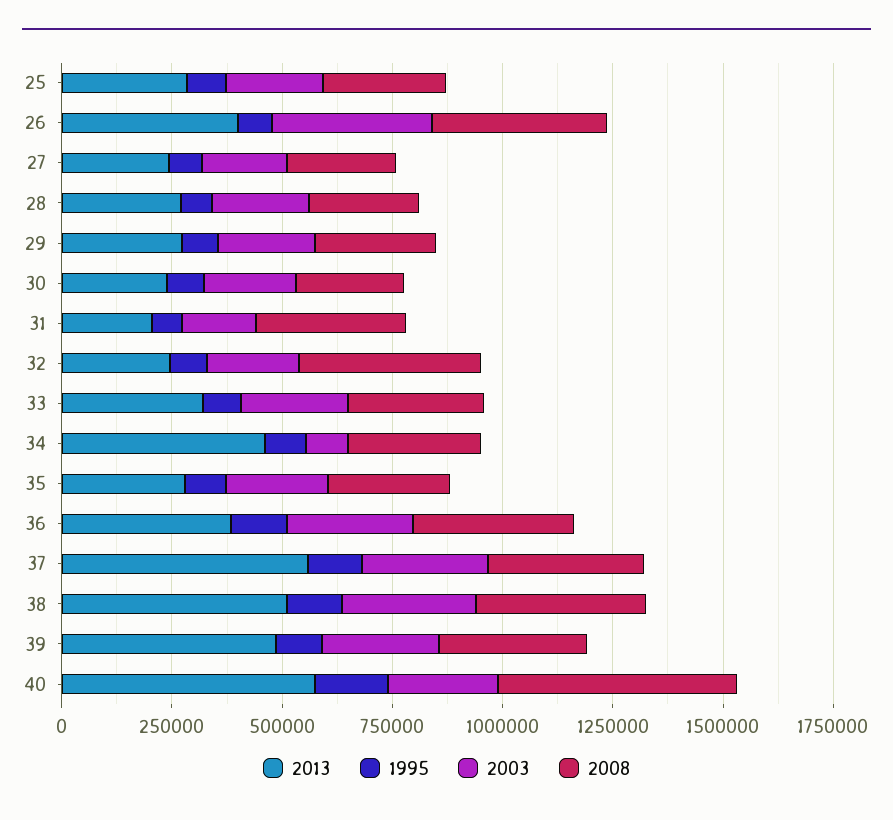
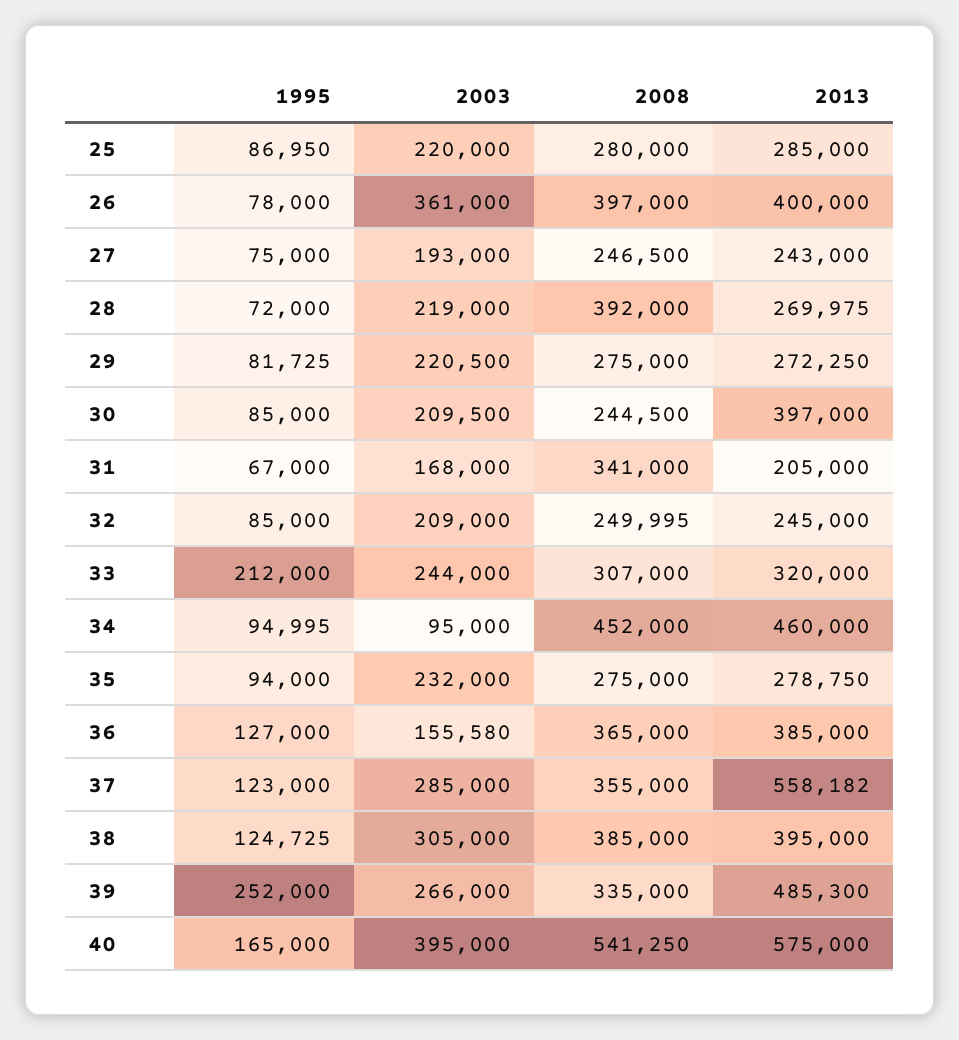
  {
    "2013": {
      "25": 285000,
      "26": 400000,
      "27": 243000,
      "28": 269975,
      "29": 272250,
-     "30": 250000,
+     "30": 397000,
      "31": 205000,
      "32": 245000,
      "33": 320000,
      "34": 460000,
      "35": 278750,
      "36": 385000,
      "37": 558182,
-     "38": 500000,
+     "38": 395000,
      "39": 485300,
      "40": 575000
    },
    "1995": {
      "25": 86950,
      "26": 78000,
      "27": 75000,
      "28": 72000,
      "29": 81725,
      "30": 85000,
      "31": 67000,
      "32": 85000,
-     "33": 100000,
+     "33": 212000,
      "34": 94995,
      "35": 94000,
      "36": 127000,
      "37": 123000,
      "38": 124725,
-     "39": 100000,
+     "39": 252000,
      "40": 165000
    },
    "2003": {
      "25": 220000,
      "26": 361000,
      "27": 193000,
      "28": 219000,
      "29": 220500,
      "30": 209500,
      "31": 168000,
      "32": 209000,
      "33": 244000,
      "34": 95000,
      "35": 232000,
-     "36": 300000,
+     "36": 155580,
      "37": 285000,
      "38": 305000,
      "39": 266000,
-     "40": 250000
+     "40": 395000
    },
    "2008": {
      "25": 280000,
      "26": 397000,
      "27": 246500,
-     "28": 250000,
+     "28": 392000,
      "29": 275000,
      "30": 244500,
      "31": 341000,
-     "32": 400000,
+     "32": 249995,
      "33": 307000,
-     "34": 300000,
+     "34": 452000,
      "35": 275000,
      "36": 365000,
      "37": 355000,
      "38": 385000,
      "39": 335000,
      "40": 541250
    }
  }

